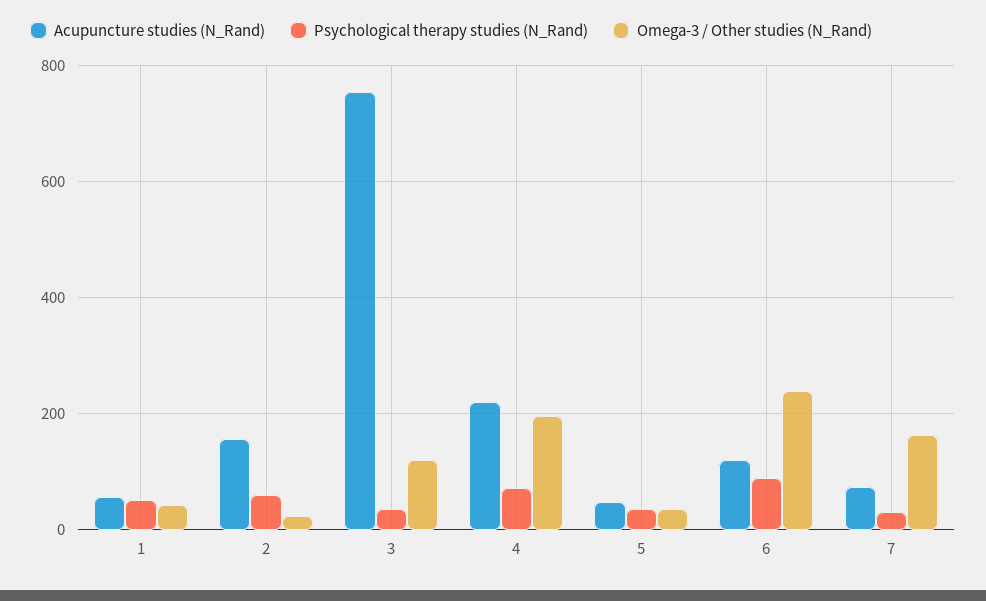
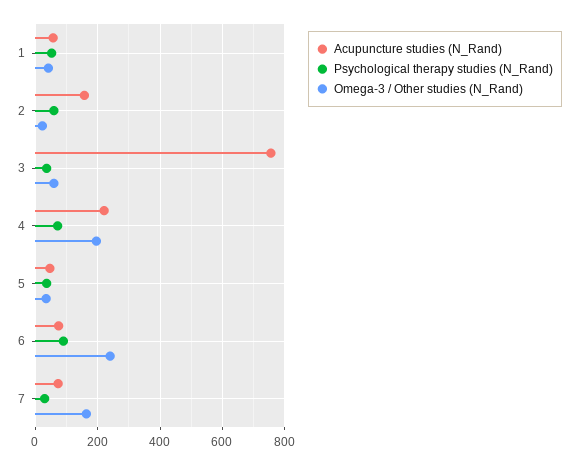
  {
    "Acupuncture studies (N_Rand)": {
      "1": 60,
      "2": 160,
      "3": 760,
      "4": 220,
      "5": 40,
-     "6": 120,
+     "6": 80,
      "7": 80
    },
    "Psychological therapy studies (N_Rand)": {
      "1": 60,
      "2": 60,
      "3": 40,
      "4": 80,
      "5": 40,
      "6": 100,
      "7": 40
    },
    "Omega-3 / Other studies (N_Rand)": {
      "1": 40,
      "2": 20,
-     "3": 120,
+     "3": 60,
      "4": 200,
      "5": 40,
      "6": 240,
      "7": 160
    }
  }

